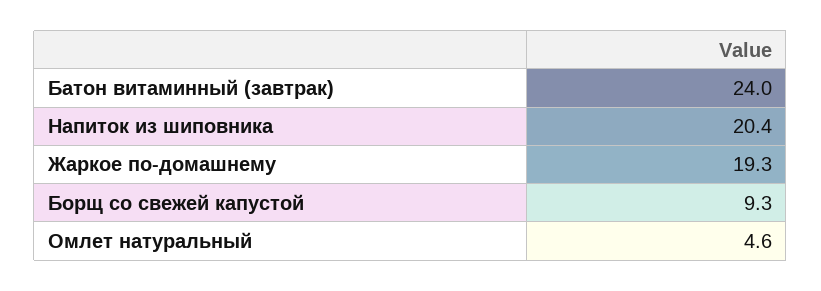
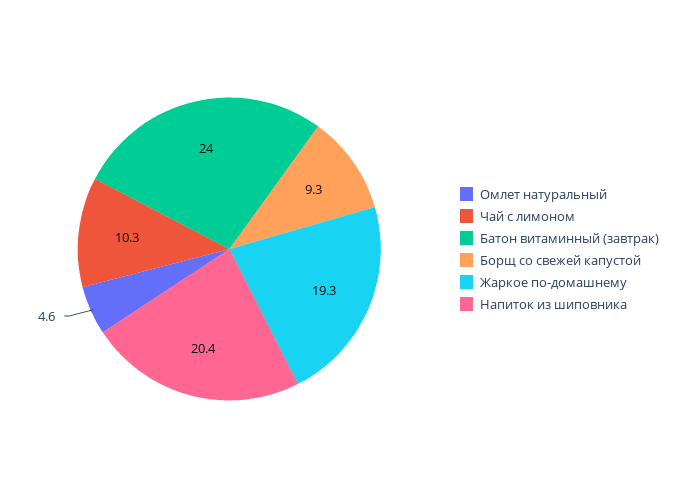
  {
    "Батон витаминный (завтрак)": 24,
    "Напиток из шиповника": 20.4,
    "Жаркое по-домашнему": 19.3,
    "Борщ со свежей капустой": 9.3,
-   "Омлет натуральный": 4.6
+   "Омлет натуральный": 4.6,
+   "Чай с лимоном": 10.3
  }

